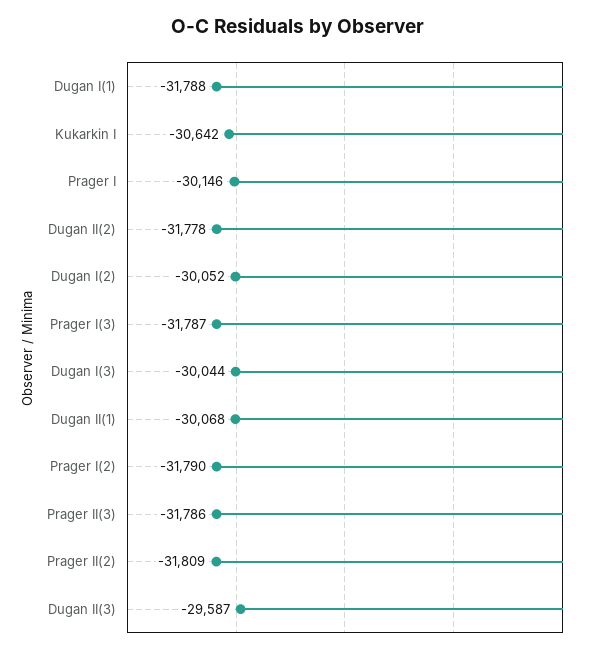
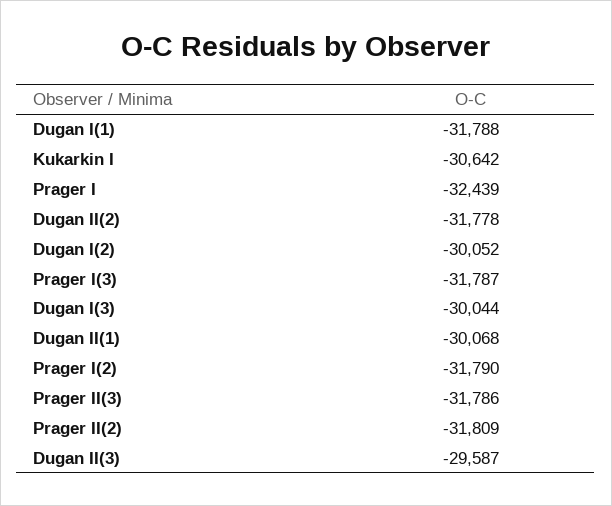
  {
    "Dugan I(1)": -31788,
    "Kukarkin I": -30642,
-   "Prager I": -30146,
+   "Prager I": -32439,
    "Dugan II(2)": -31778,
    "Dugan I(2)": -30052,
    "Prager I(3)": -31787,
    "Dugan I(3)": -30044,
    "Dugan II(1)": -30068,
    "Prager I(2)": -31790,
    "Prager II(3)": -31786,
    "Prager II(2)": -31809,
    "Dugan II(3)": -29587
  }

